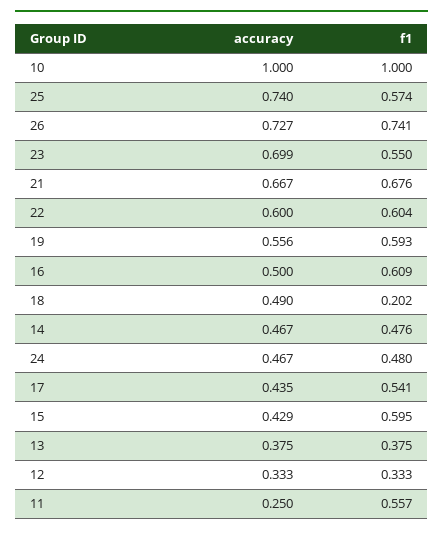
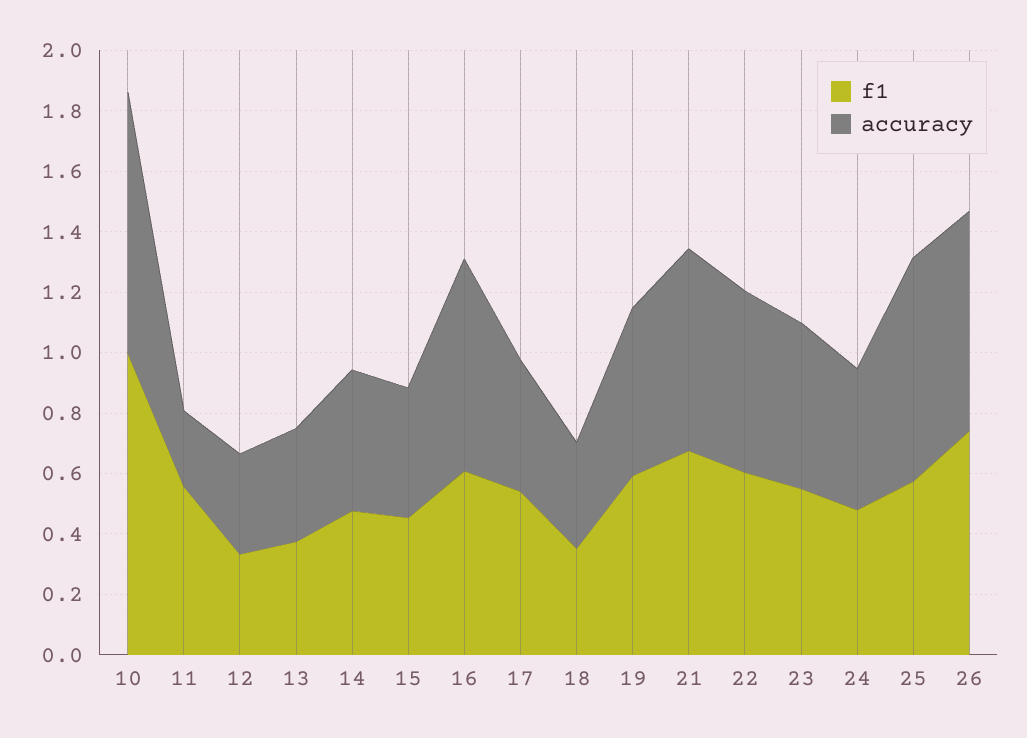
  {
    "accuracy": {
-     "10": 1,
+     "10": 0.85,
      "25": 0.74,
      "26": 0.727,
-     "23": 0.699,
+     "23": 0.55,
      "21": 0.667,
      "22": 0.6,
      "19": 0.556,
-     "16": 0.5,
+     "16": 0.7,
-     "18": 0.49,
+     "18": 0.35,
      "14": 0.467,
      "24": 0.467,
      "17": 0.435,
      "15": 0.429,
      "13": 0.375,
      "12": 0.333,
      "11": 0.25
    },
    "f1": {
      "10": 1,
      "25": 0.574,
      "26": 0.741,
      "23": 0.55,
      "21": 0.676,
      "22": 0.604,
      "19": 0.593,
      "16": 0.609,
-     "18": 0.202,
+     "18": 0.35,
      "14": 0.476,
      "24": 0.48,
      "17": 0.541,
-     "15": 0.595,
+     "15": 0.45,
      "13": 0.375,
      "12": 0.333,
      "11": 0.557
    }
  }

